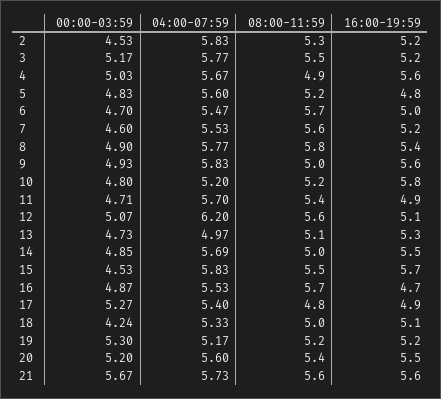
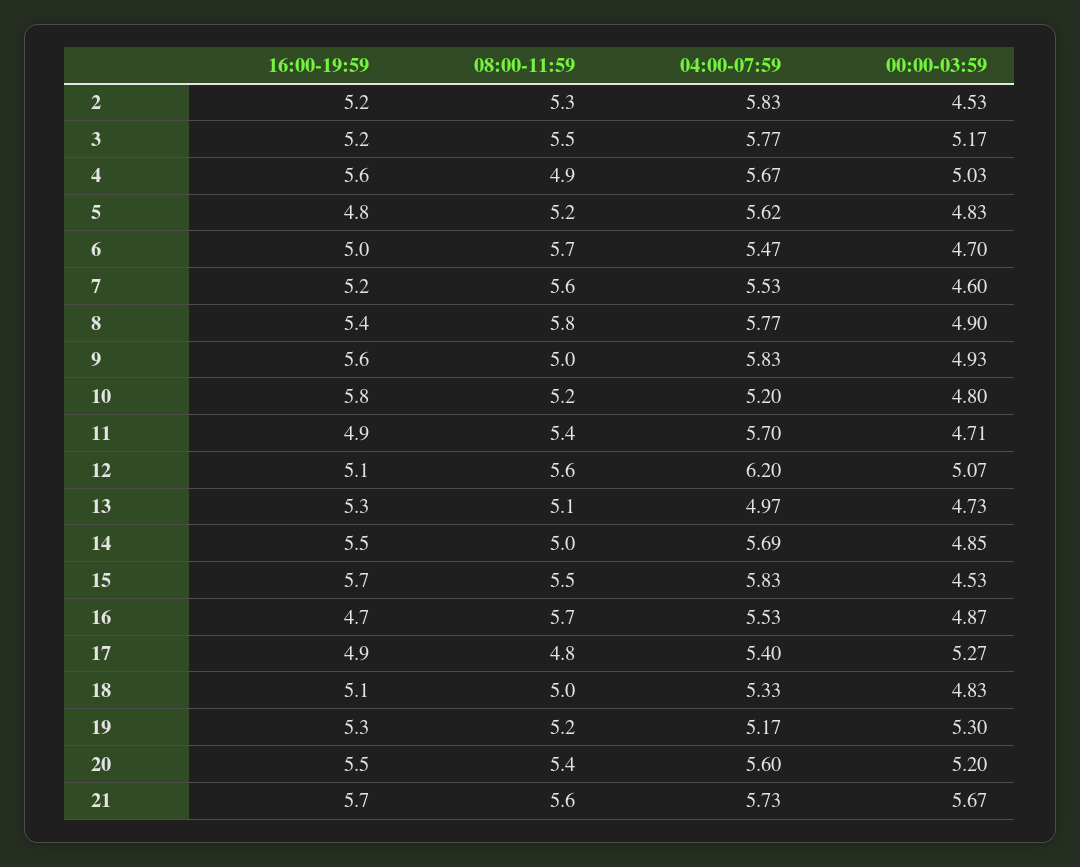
  {
    "00:00-03:59": {
      "2": 4.53,
      "3": 5.17,
      "4": 5.03,
      "5": 4.83,
      "6": 4.7,
      "7": 4.6,
      "8": 4.9,
      "9": 4.93,
      "10": 4.8,
      "11": 4.71,
      "12": 5.07,
      "13": 4.73,
      "14": 4.85,
      "15": 4.53,
      "16": 4.87,
      "17": 5.27,
-     "18": 4.24,
+     "18": 4.83,
      "19": 5.3,
      "20": 5.2,
      "21": 5.67
    },
    "04:00-07:59": {
      "2": 5.83,
      "3": 5.77,
      "4": 5.67,
-     "5": 5.6,
+     "5": 5.62,
      "6": 5.47,
      "7": 5.53,
      "8": 5.77,
      "9": 5.83,
      "10": 5.2,
      "11": 5.7,
      "12": 6.2,
      "13": 4.97,
      "14": 5.69,
      "15": 5.83,
      "16": 5.53,
      "17": 5.4,
      "18": 5.33,
      "19": 5.17,
      "20": 5.6,
      "21": 5.73
    },
    "08:00-11:59": {
      "2": 5.3,
      "3": 5.5,
      "4": 4.9,
      "5": 5.2,
      "6": 5.7,
      "7": 5.6,
      "8": 5.8,
      "9": 5,
      "10": 5.2,
      "11": 5.4,
      "12": 5.6,
      "13": 5.1,
      "14": 5,
      "15": 5.5,
      "16": 5.7,
      "17": 4.8,
      "18": 5,
      "19": 5.2,
      "20": 5.4,
      "21": 5.6
    },
    "16:00-19:59": {
      "2": 5.2,
      "3": 5.2,
      "4": 5.6,
      "5": 4.8,
      "6": 5,
      "7": 5.2,
      "8": 5.4,
      "9": 5.6,
      "10": 5.8,
      "11": 4.9,
      "12": 5.1,
      "13": 5.3,
      "14": 5.5,
      "15": 5.7,
      "16": 4.7,
      "17": 4.9,
      "18": 5.1,
-     "19": 5.2,
+     "19": 5.3,
      "20": 5.5,
-     "21": 5.6
+     "21": 5.7
    }
  }

